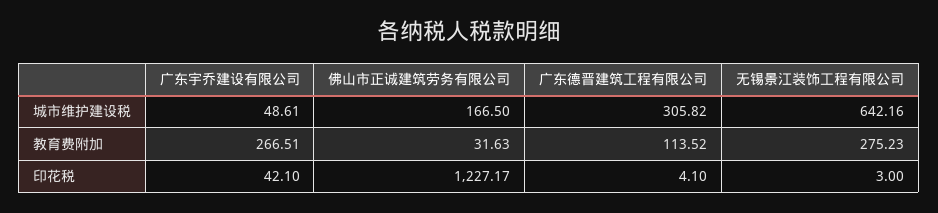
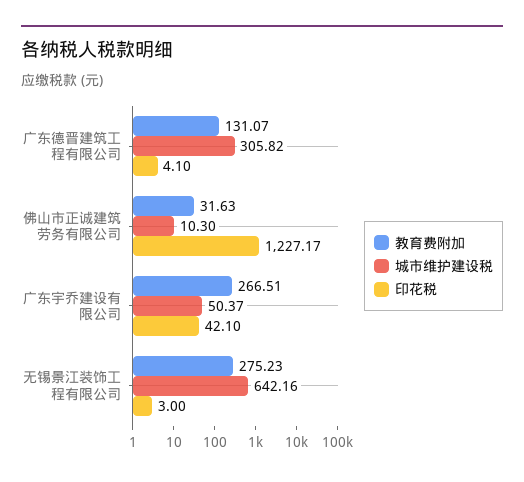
  {
    "城市维护建设税": {
-     "广东宇乔建设有限公司": 48.61,
+     "广东宇乔建设有限公司": 50.37,
-     "佛山市正诚建筑劳务有限公司": 166.5,
+     "佛山市正诚建筑劳务有限公司": 10.3,
      "广东德晋建筑工程有限公司": 305.82,
      "无锡景江装饰工程有限公司": 642.16
    },
    "教育费附加": {
      "广东宇乔建设有限公司": 266.51,
      "佛山市正诚建筑劳务有限公司": 31.63,
-     "广东德晋建筑工程有限公司": 113.52,
+     "广东德晋建筑工程有限公司": 131.07,
      "无锡景江装饰工程有限公司": 275.23
    },
    "印花税": {
      "广东宇乔建设有限公司": 42.1,
      "佛山市正诚建筑劳务有限公司": 1227.17,
      "广东德晋建筑工程有限公司": 4.1,
      "无锡景江装饰工程有限公司": 3
    }
  }

